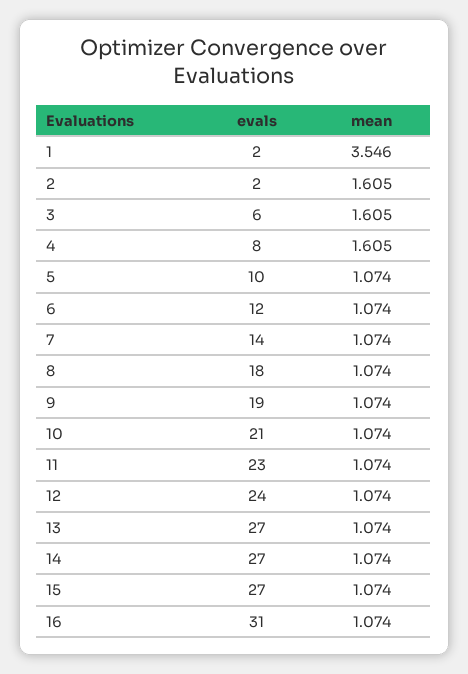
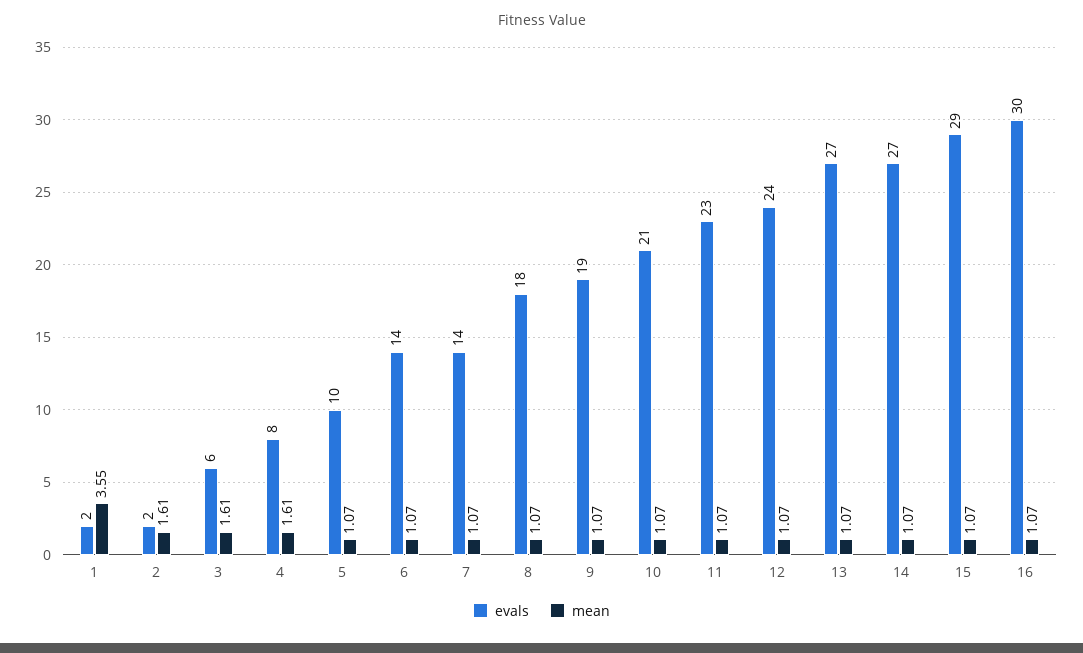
  {
    "evals": {
      "1": 2,
      "2": 2,
      "3": 6,
      "4": 8,
      "5": 10,
-     "6": 12,
+     "6": 14,
      "7": 14,
      "8": 18,
      "9": 19,
      "10": 21,
      "11": 23,
      "12": 24,
      "13": 27,
      "14": 27,
-     "15": 27,
+     "15": 29,
-     "16": 31
+     "16": 30
    },
    "mean": {
      "1": 3.546,
      "2": 1.605,
      "3": 1.605,
      "4": 1.605,
      "5": 1.074,
      "6": 1.074,
      "7": 1.074,
      "8": 1.074,
      "9": 1.074,
      "10": 1.074,
      "11": 1.074,
      "12": 1.074,
      "13": 1.074,
      "14": 1.074,
      "15": 1.074,
      "16": 1.074
    }
  }

